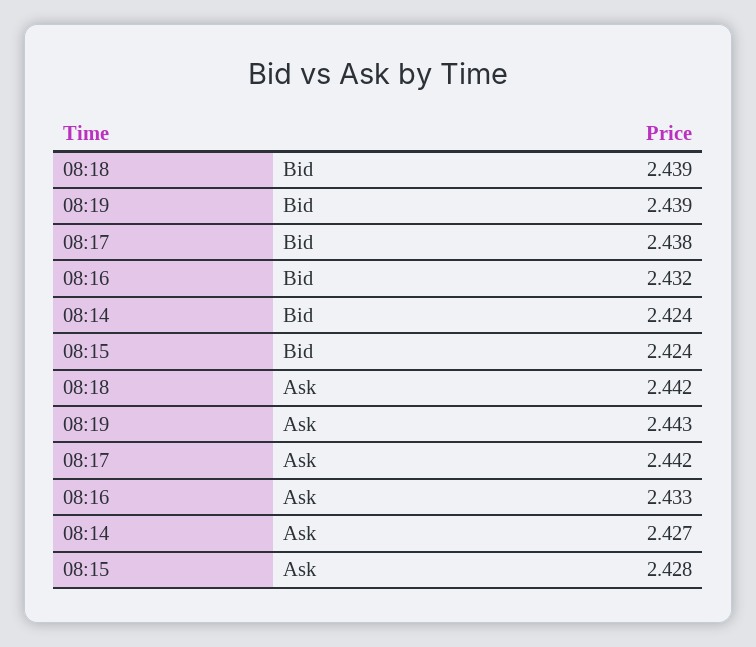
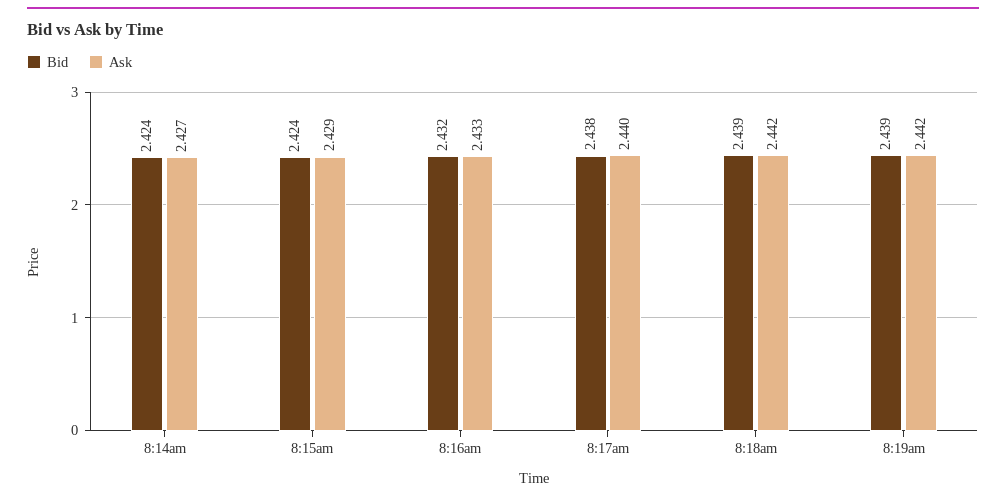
  {
    "Bid": {
      "08:18": 2.439,
      "08:19": 2.439,
      "08:17": 2.438,
      "08:16": 2.432,
      "08:14": 2.424,
      "08:15": 2.424
    },
    "Ask": {
      "08:18": 2.442,
-     "08:19": 2.443,
+     "08:19": 2.442,
-     "08:17": 2.442,
+     "08:17": 2.44,
      "08:16": 2.433,
      "08:14": 2.427,
-     "08:15": 2.428
+     "08:15": 2.429
    }
  }

